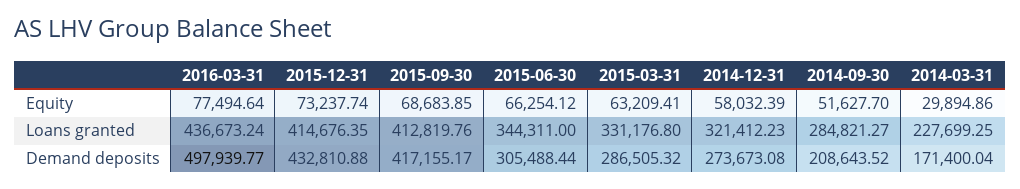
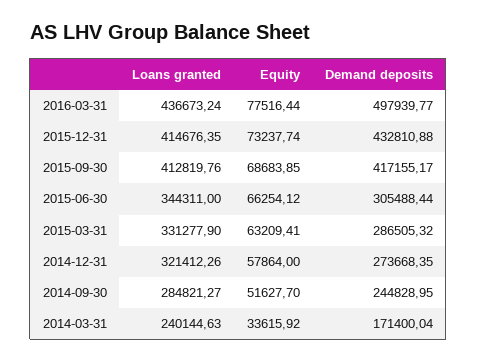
  {
    "2016-03-31": {
-     "Equity": 77494.64,
+     "Equity": 77516.44,
      "Loans granted": 436673.24,
      "Demand deposits": 497939.77
    },
    "2015-12-31": {
      "Equity": 73237.74,
      "Loans granted": 414676.35,
      "Demand deposits": 432810.88
    },
    "2015-09-30": {
      "Equity": 68683.85,
      "Loans granted": 412819.76,
      "Demand deposits": 417155.17
    },
    "2015-06-30": {
      "Equity": 66254.12,
      "Loans granted": 344311,
      "Demand deposits": 305488.44
    },
    "2015-03-31": {
      "Equity": 63209.41,
-     "Loans granted": 331176.8,
+     "Loans granted": 331277.9,
      "Demand deposits": 286505.32
    },
    "2014-12-31": {
-     "Equity": 58032.39,
+     "Equity": 57864,
-     "Loans granted": 321412.23,
+     "Loans granted": 321412.26,
-     "Demand deposits": 273673.08
+     "Demand deposits": 273668.35
    },
    "2014-09-30": {
      "Equity": 51627.7,
      "Loans granted": 284821.27,
-     "Demand deposits": 208643.52
+     "Demand deposits": 244828.95
    },
    "2014-03-31": {
-     "Equity": 29894.86,
+     "Equity": 33615.92,
-     "Loans granted": 227699.25,
+     "Loans granted": 240144.63,
      "Demand deposits": 171400.04
    }
  }

